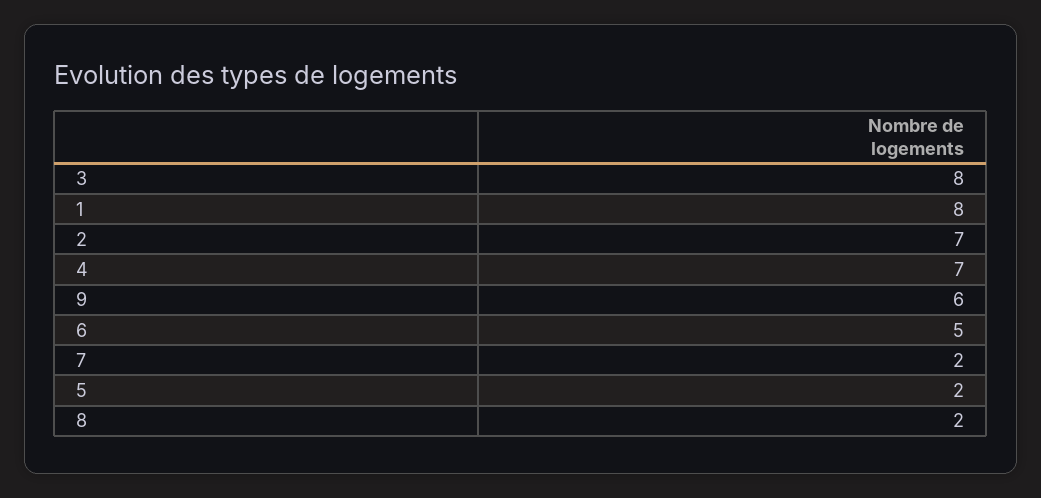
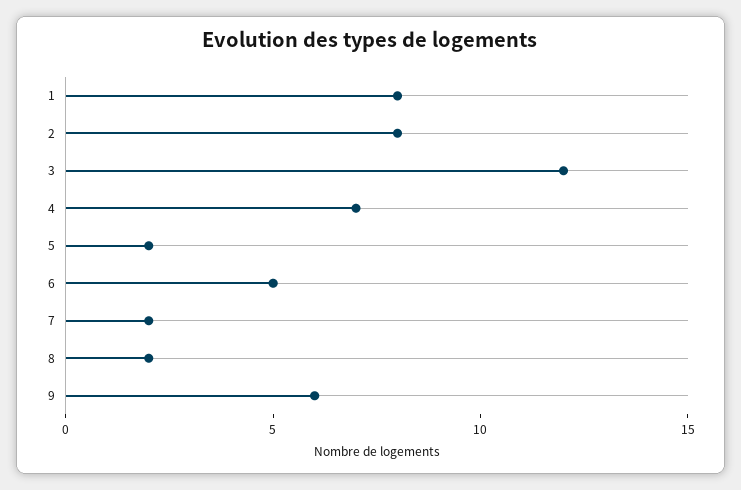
  {
-   "3": 8,
+   "3": 12,
    "1": 8,
-   "2": 7,
+   "2": 8,
    "4": 7,
    "9": 6,
    "6": 5,
    "7": 2,
    "5": 2,
    "8": 2
  }

